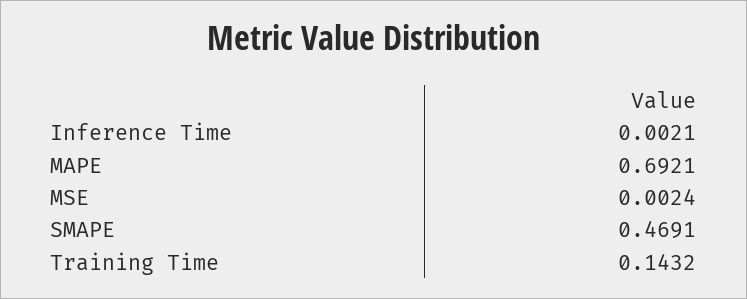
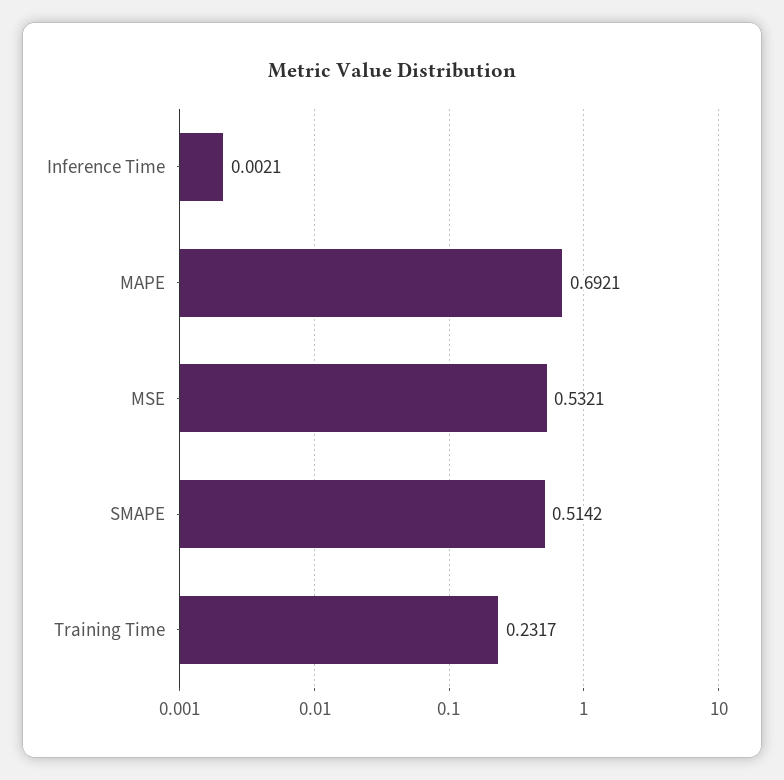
  {
    "Inference Time": 0.0021,
    "MAPE": 0.6921,
-   "MSE": 0.0024,
+   "MSE": 0.5321,
-   "SMAPE": 0.4691,
+   "SMAPE": 0.5142,
-   "Training Time": 0.1432
+   "Training Time": 0.2317
  }

